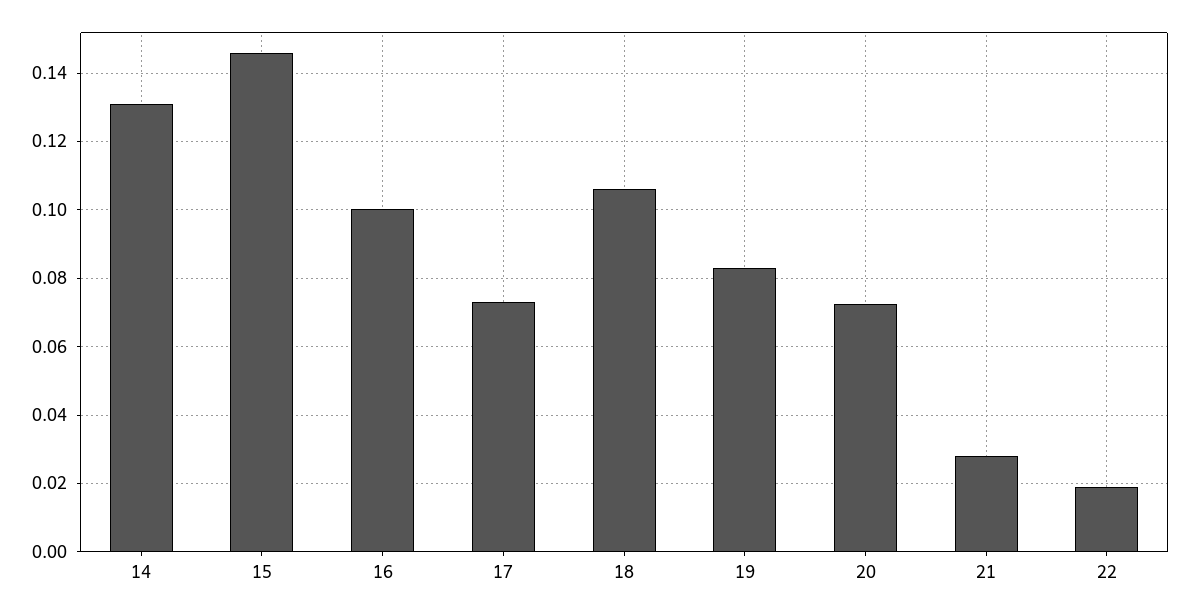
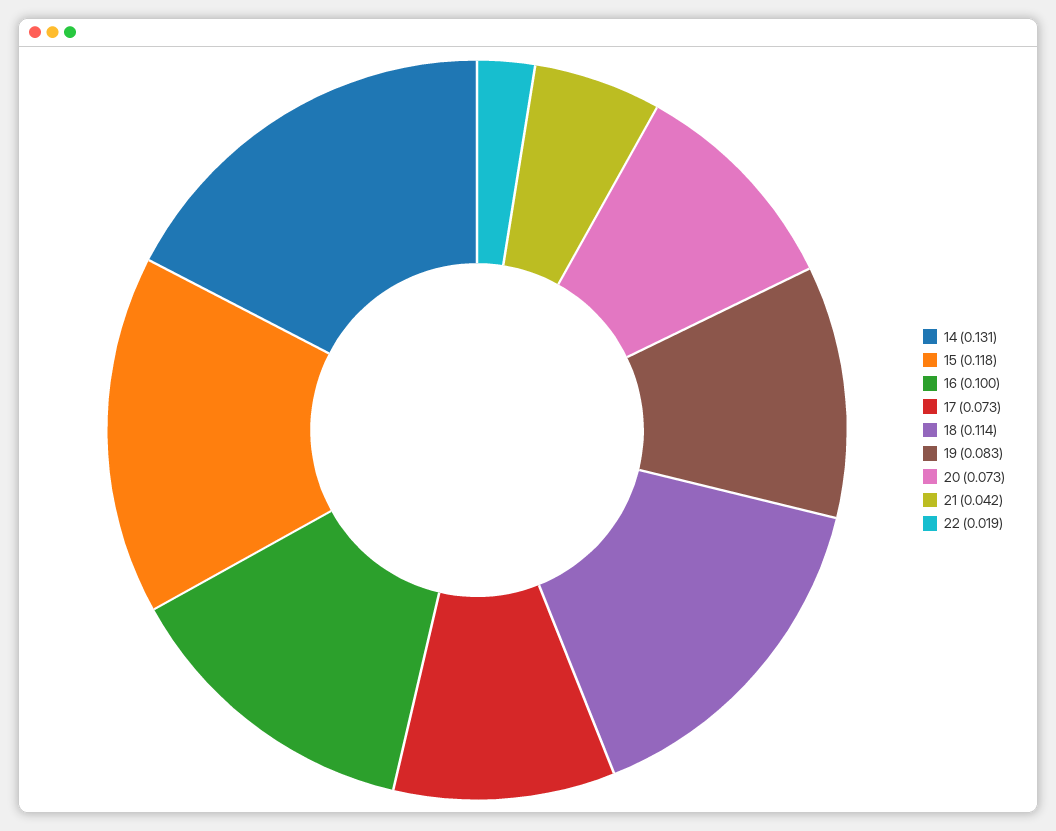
  {
    "14": 0.131,
-   "15": 0.146,
+   "15": 0.118,
    "16": 0.1,
    "17": 0.073,
-   "18": 0.106,
+   "18": 0.114,
    "19": 0.083,
    "20": 0.073,
-   "21": 0.028,
+   "21": 0.042,
    "22": 0.019
  }

